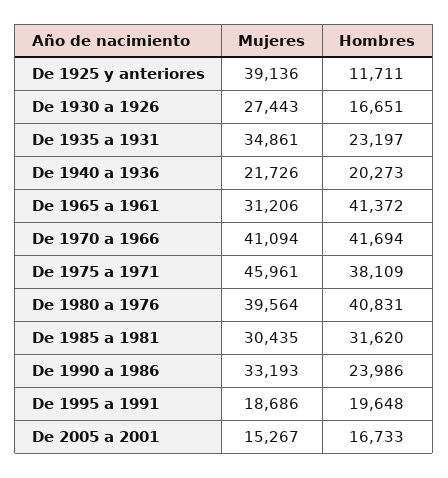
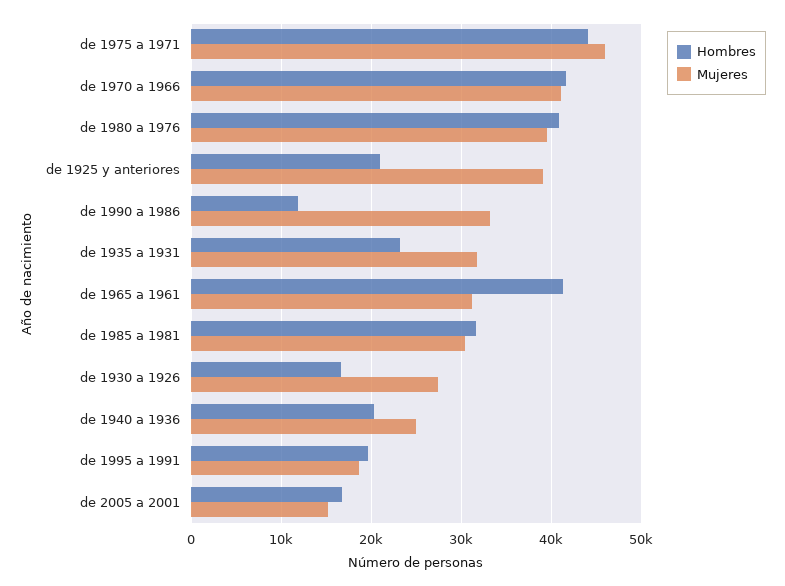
  {
    "Mujeres": {
      "De 1925 y anteriores": 39136,
      "De 1930 a 1926": 27443,
-     "De 1935 a 1931": 34861,
+     "De 1935 a 1931": 32000,
-     "De 1940 a 1936": 21726,
+     "De 1940 a 1936": 25000,
      "De 1965 a 1961": 31206,
      "De 1970 a 1966": 41094,
      "De 1975 a 1971": 45961,
      "De 1980 a 1976": 39564,
      "De 1985 a 1981": 30435,
      "De 1990 a 1986": 33193,
      "De 1995 a 1991": 18686,
      "De 2005 a 2001": 15267
    },
    "Hombres": {
-     "De 1925 y anteriores": 11711,
+     "De 1925 y anteriores": 21000,
      "De 1930 a 1926": 16651,
      "De 1935 a 1931": 23197,
      "De 1940 a 1936": 20273,
      "De 1965 a 1961": 41372,
      "De 1970 a 1966": 41694,
-     "De 1975 a 1971": 38109,
+     "De 1975 a 1971": 44000,
      "De 1980 a 1976": 40831,
      "De 1985 a 1981": 31620,
-     "De 1990 a 1986": 23986,
+     "De 1990 a 1986": 12000,
      "De 1995 a 1991": 19648,
      "De 2005 a 2001": 16733
    }
  }

